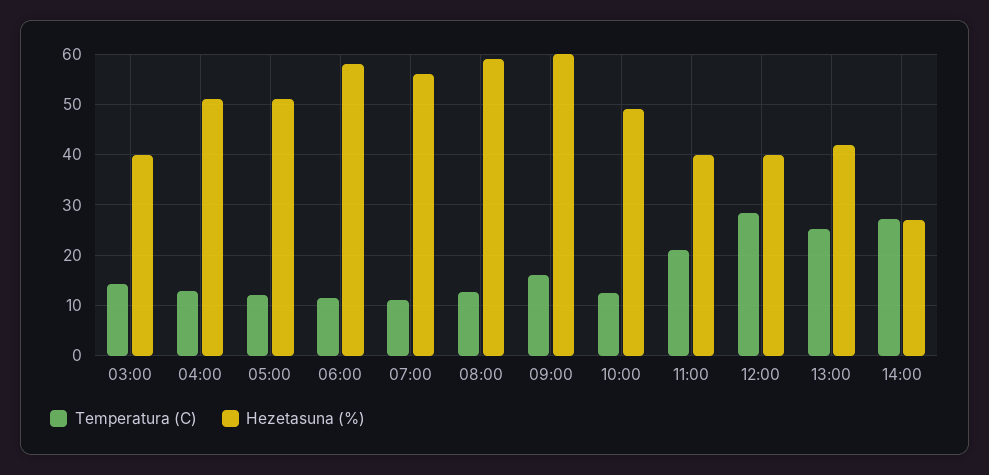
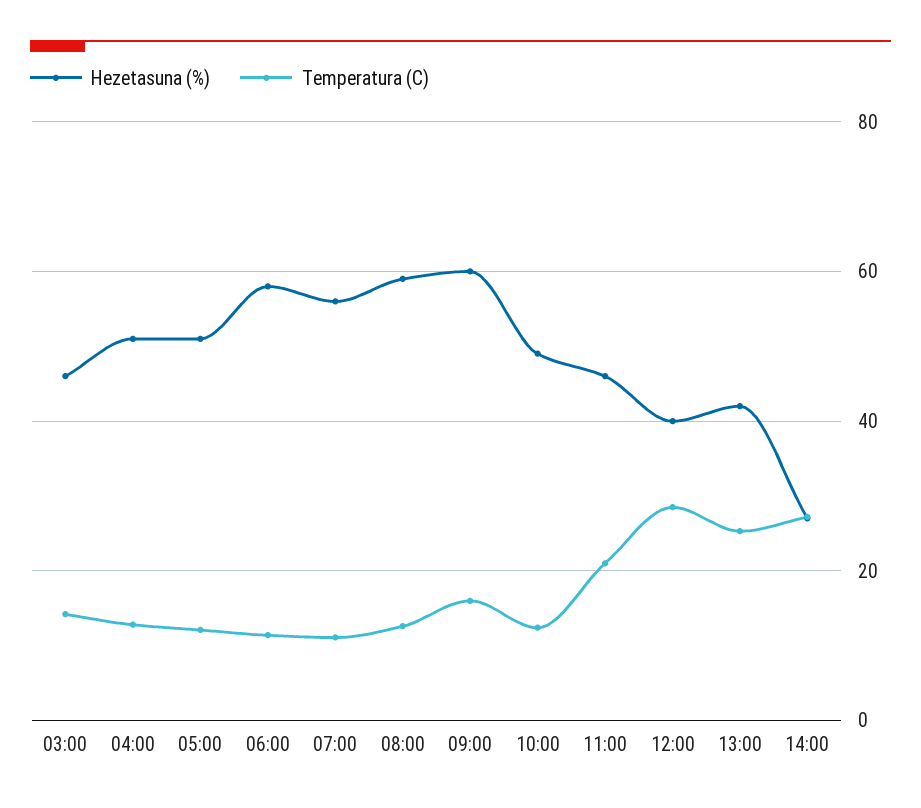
  {
    "Temperatura (C)": {
      "03:00": 14,
      "04:00": 12,
      "05:00": 12,
      "06:00": 12,
      "07:00": 12,
      "08:00": 12,
      "09:00": 16,
      "10:00": 12,
      "11:00": 22,
      "12:00": 28,
      "13:00": 26,
      "14:00": 28
    },
    "Hezetasuna (%)": {
-     "03:00": 40,
+     "03:00": 46,
      "04:00": 52,
      "05:00": 52,
      "06:00": 58,
      "07:00": 56,
      "08:00": 60,
      "09:00": 60,
      "10:00": 50,
-     "11:00": 40,
+     "11:00": 46,
      "12:00": 40,
      "13:00": 42,
      "14:00": 28
    }
  }

